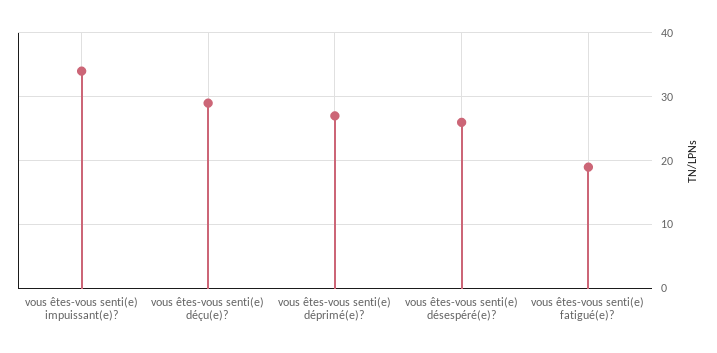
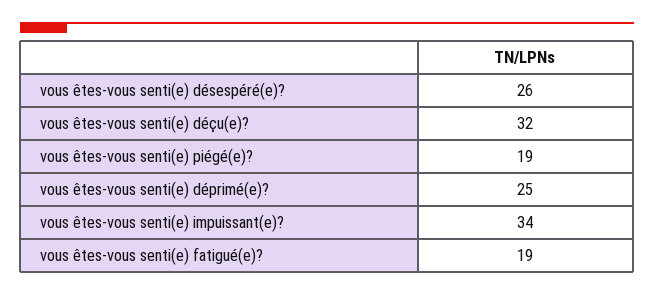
  {
    "vous êtes-vous senti(e) impuissant(e)?": 34,
-   "vous êtes-vous senti(e) déçu(e)?": 29,
+   "vous êtes-vous senti(e) déçu(e)?": 32,
-   "vous êtes-vous senti(e) déprimé(e)?": 27,
+   "vous êtes-vous senti(e) déprimé(e)?": 25,
    "vous êtes-vous senti(e) désespéré(e)?": 26,
-   "vous êtes-vous senti(e) fatigué(e)?": 19
+   "vous êtes-vous senti(e) fatigué(e)?": 19,
+   "vous êtes-vous senti(e) piégé(e)?": 19
  }

